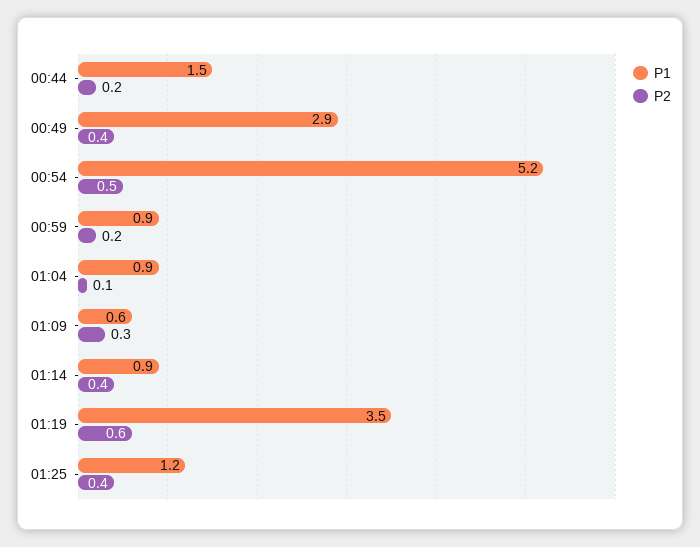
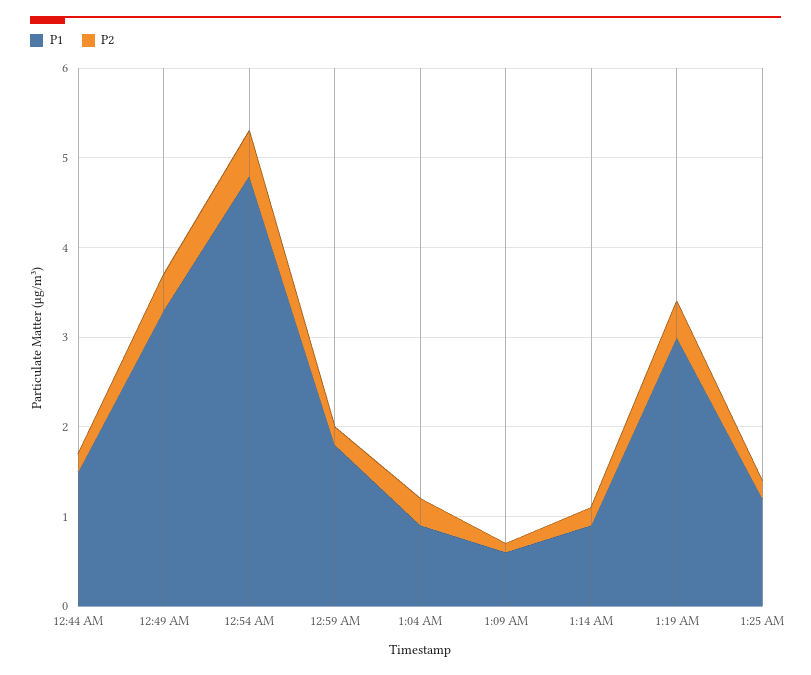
  {
    "P1": {
      "00:44": 1.5,
-     "00:49": 2.9,
+     "00:49": 3.3,
-     "00:54": 5.2,
+     "00:54": 4.8,
-     "00:59": 0.9,
+     "00:59": 1.8,
      "01:04": 0.9,
      "01:09": 0.6,
      "01:14": 0.9,
-     "01:19": 3.5,
+     "01:19": 3,
      "01:25": 1.2
    },
    "P2": {
      "00:44": 0.2,
      "00:49": 0.4,
      "00:54": 0.5,
      "00:59": 0.2,
-     "01:04": 0.1,
+     "01:04": 0.3,
-     "01:09": 0.3,
+     "01:09": 0.1,
-     "01:14": 0.4,
+     "01:14": 0.2,
-     "01:19": 0.6,
+     "01:19": 0.4,
-     "01:25": 0.4
+     "01:25": 0.2
    }
  }

